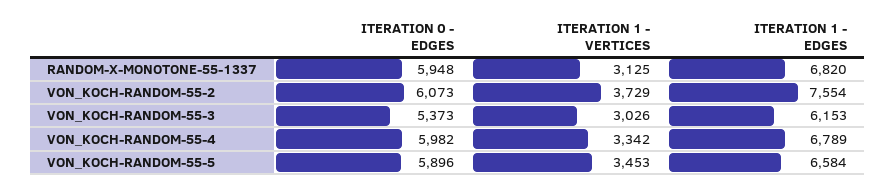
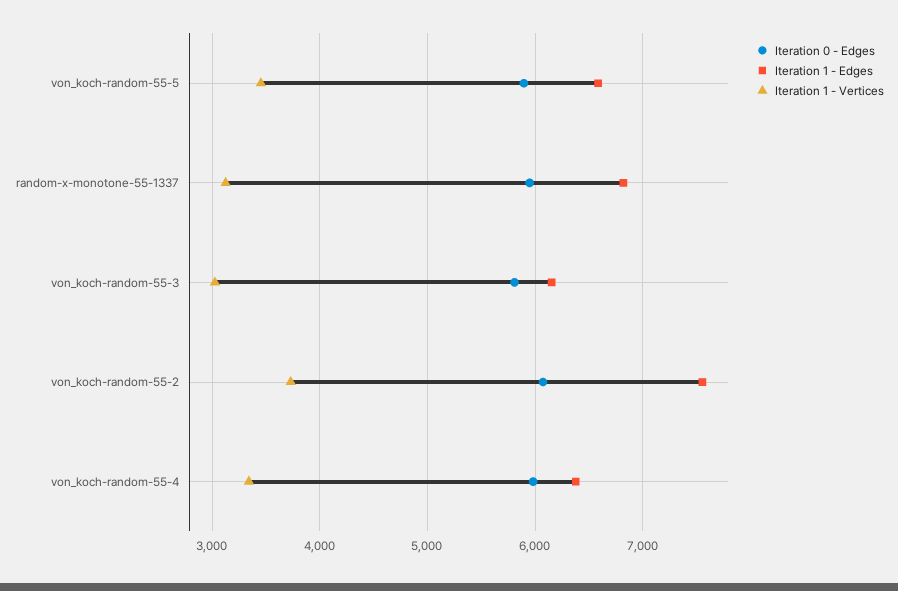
  {
    "ITERATION 0 - EDGES": {
      "RANDOM-X-MONOTONE-55-1337": 5948,
      "VON_KOCH-RANDOM-55-2": 6073,
-     "VON_KOCH-RANDOM-55-3": 5373,
+     "VON_KOCH-RANDOM-55-3": 5800,
      "VON_KOCH-RANDOM-55-4": 5982,
      "VON_KOCH-RANDOM-55-5": 5896
    },
    "ITERATION 1 - VERTICES": {
      "RANDOM-X-MONOTONE-55-1337": 3125,
      "VON_KOCH-RANDOM-55-2": 3729,
      "VON_KOCH-RANDOM-55-3": 3026,
      "VON_KOCH-RANDOM-55-4": 3342,
      "VON_KOCH-RANDOM-55-5": 3453
    },
    "ITERATION 1 - EDGES": {
      "RANDOM-X-MONOTONE-55-1337": 6820,
      "VON_KOCH-RANDOM-55-2": 7554,
      "VON_KOCH-RANDOM-55-3": 6153,
-     "VON_KOCH-RANDOM-55-4": 6789,
+     "VON_KOCH-RANDOM-55-4": 6400,
      "VON_KOCH-RANDOM-55-5": 6584
    }
  }

